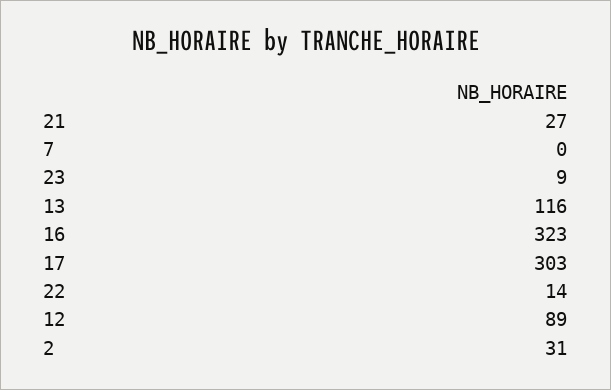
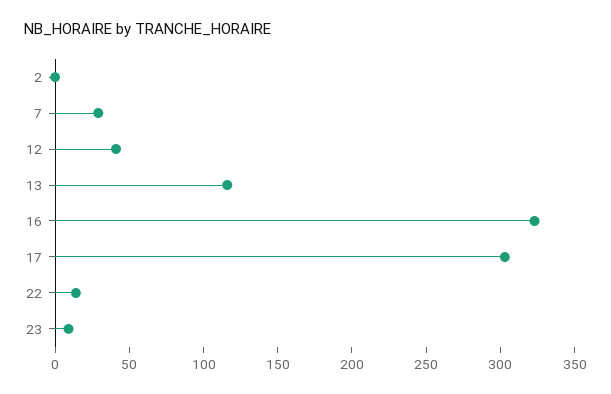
  {
-   "21": 27,
-   "7": 0,
+   "7": 30,
    "23": 9,
    "13": 116,
    "16": 323,
    "17": 303,
    "22": 14,
-   "12": 89,
+   "12": 40,
-   "2": 31
+   "2": 0
  }

